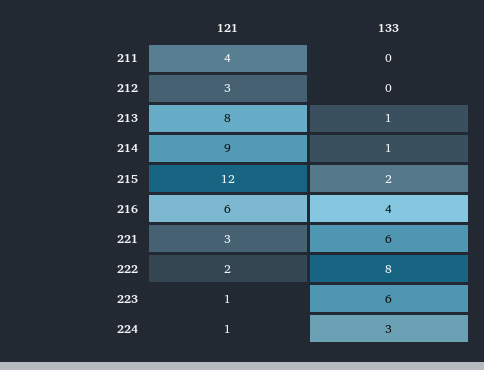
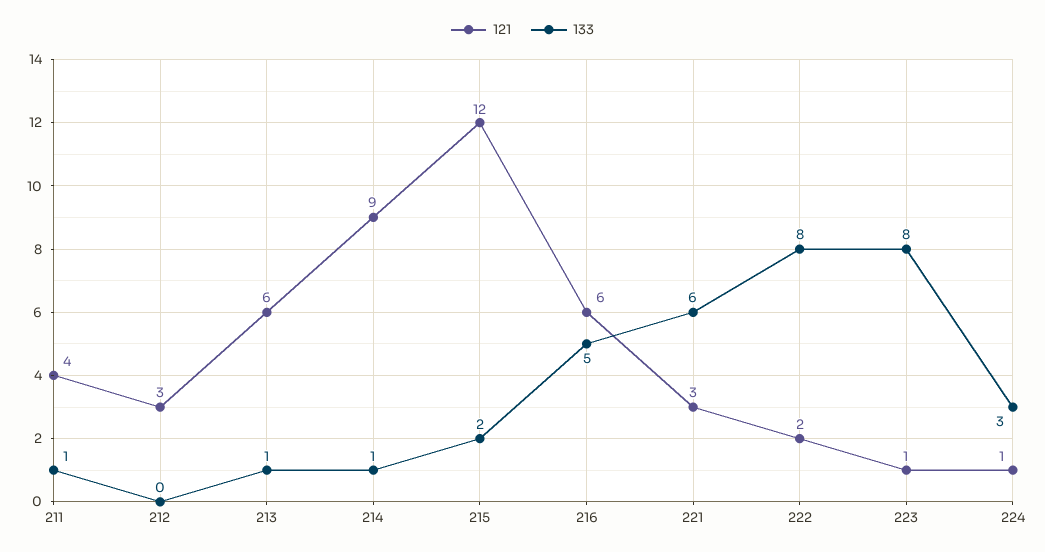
  {
    "121": {
      "211": 4,
      "212": 3,
-     "213": 8,
+     "213": 6,
      "214": 9,
      "215": 12,
      "216": 6,
      "221": 3,
      "222": 2,
      "223": 1,
      "224": 1
    },
    "133": {
-     "211": 0,
+     "211": 1,
      "212": 0,
      "213": 1,
      "214": 1,
      "215": 2,
-     "216": 4,
+     "216": 5,
      "221": 6,
      "222": 8,
-     "223": 6,
+     "223": 8,
      "224": 3
    }
  }

